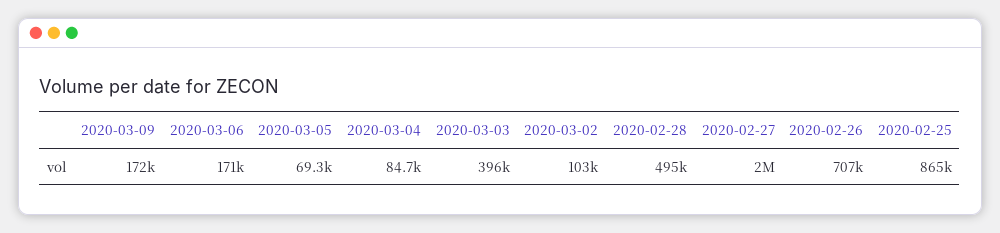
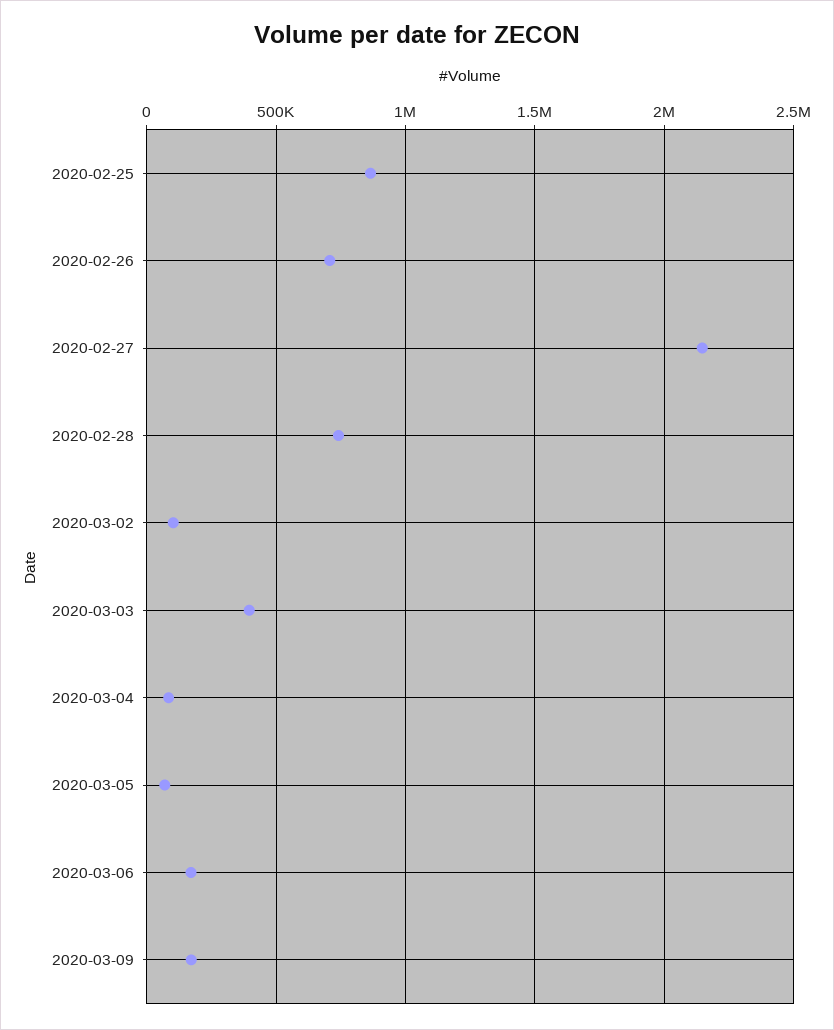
  {
    "2020-03-09": 172000,
    "2020-03-06": 171000,
    "2020-03-05": 69300,
    "2020-03-04": 84700,
    "2020-03-03": 396000,
    "2020-03-02": 103000,
-   "2020-02-28": 495000,
+   "2020-02-28": 750000,
-   "2020-02-27": 2000000,
+   "2020-02-27": 2150000,
    "2020-02-26": 707000,
    "2020-02-25": 865000
  }

